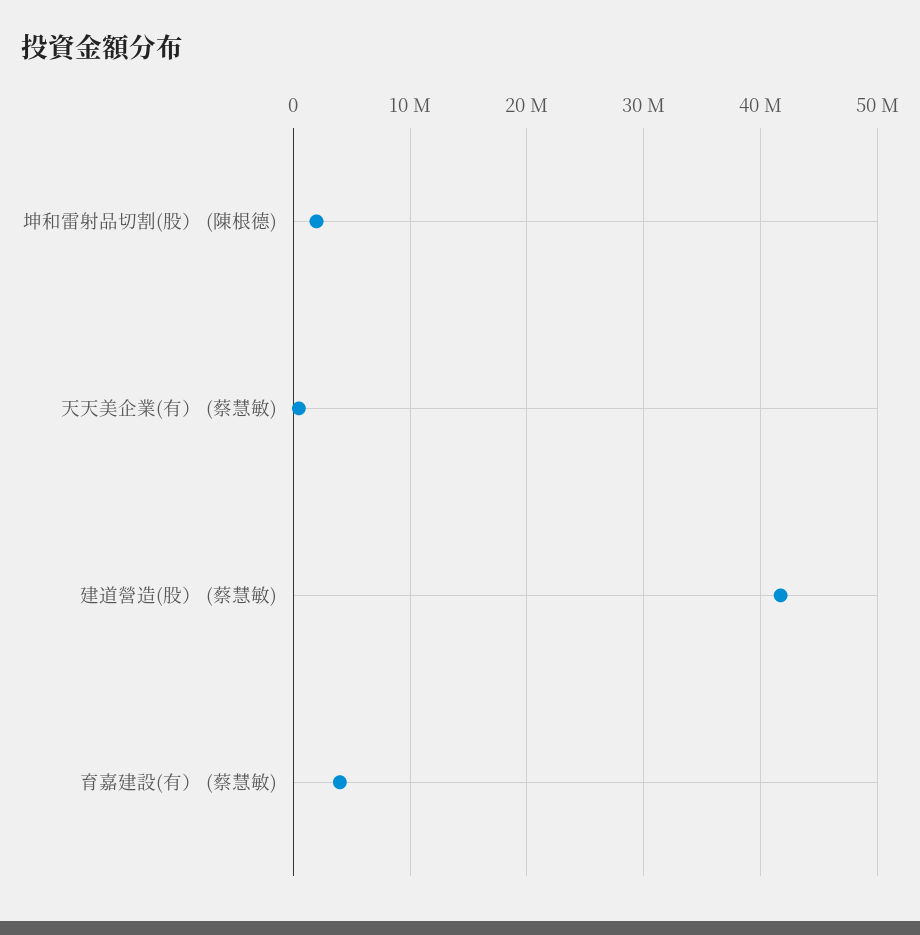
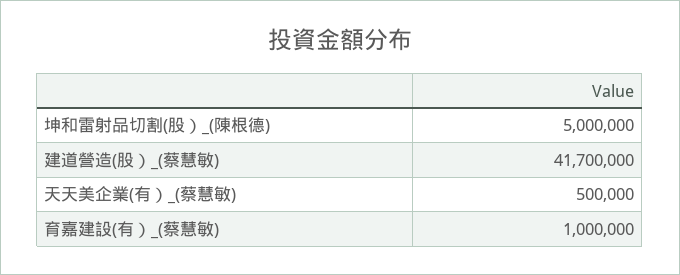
  {
-   "坤和雷射品切割(股） (陳根德)": 2000000,
+   "坤和雷射品切割(股） (陳根德)": 5000000,
    "天天美企業(有） (蔡慧敏)": 500000,
    "建道營造(股） (蔡慧敏)": 41700000,
-   "育嘉建設(有） (蔡慧敏)": 4000000
+   "育嘉建設(有） (蔡慧敏)": 1000000
  }

